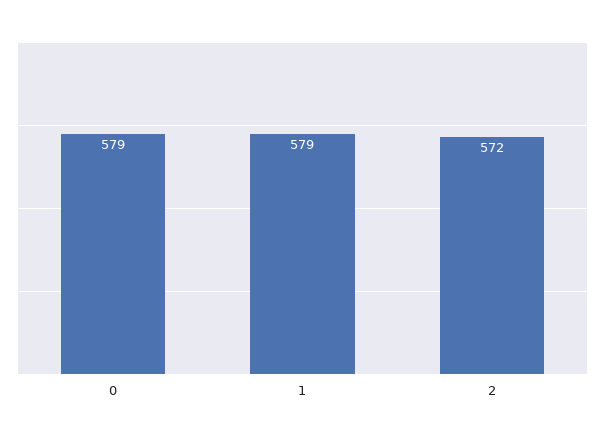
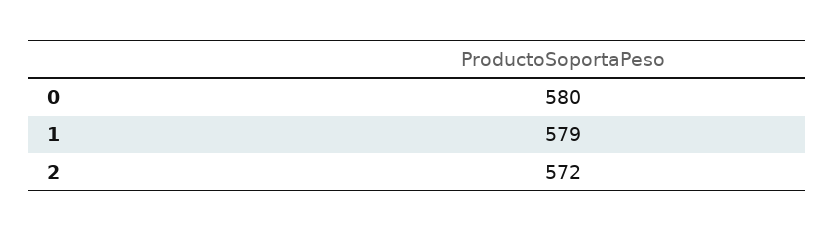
  {
-   "0": 579,
+   "0": 580,
    "1": 579,
    "2": 572
  }

